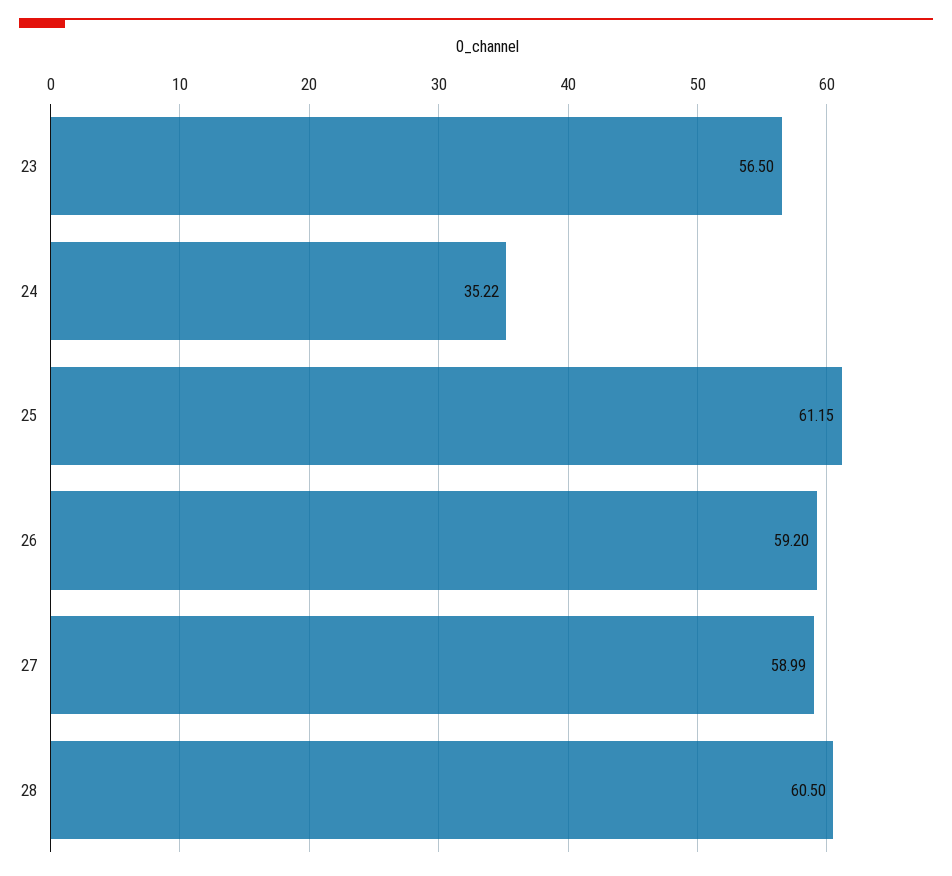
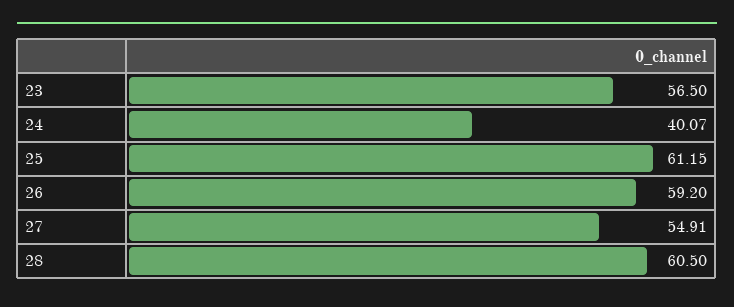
  {
    "23": 56.5,
-   "24": 35.22,
+   "24": 40.07,
    "25": 61.15,
    "26": 59.2,
-   "27": 58.99,
+   "27": 54.91,
    "28": 60.5
  }

